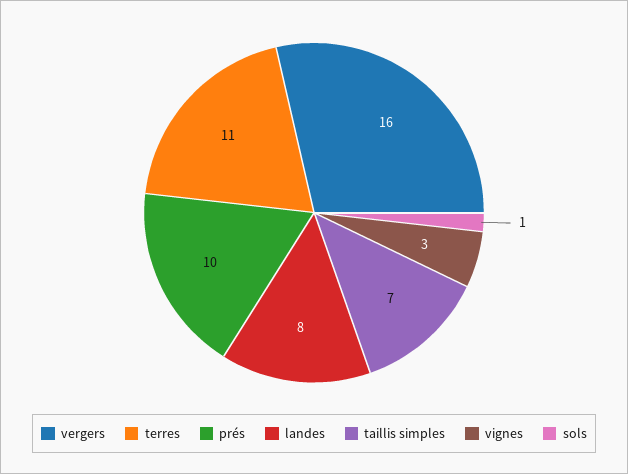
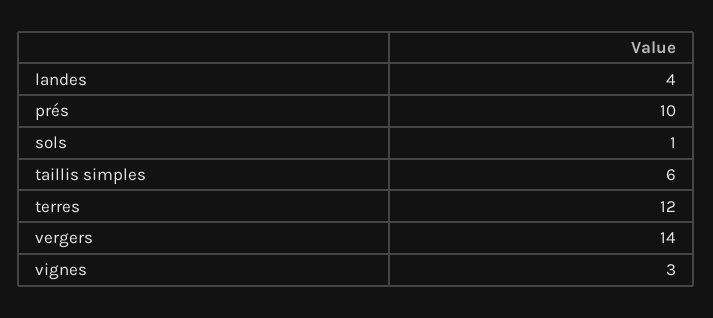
  {
-   "vergers": 16,
+   "vergers": 14,
-   "terres": 11,
+   "terres": 12,
    "prés": 10,
-   "landes": 8,
+   "landes": 4,
-   "taillis simples": 7,
+   "taillis simples": 6,
    "vignes": 3,
    "sols": 1
  }

